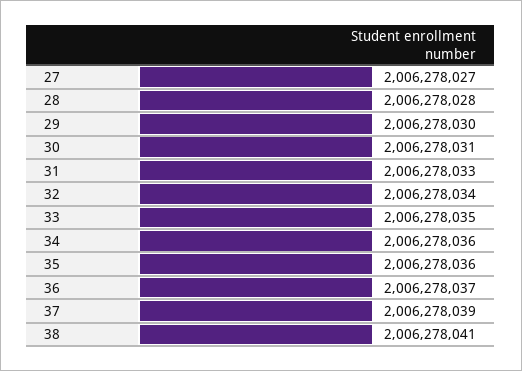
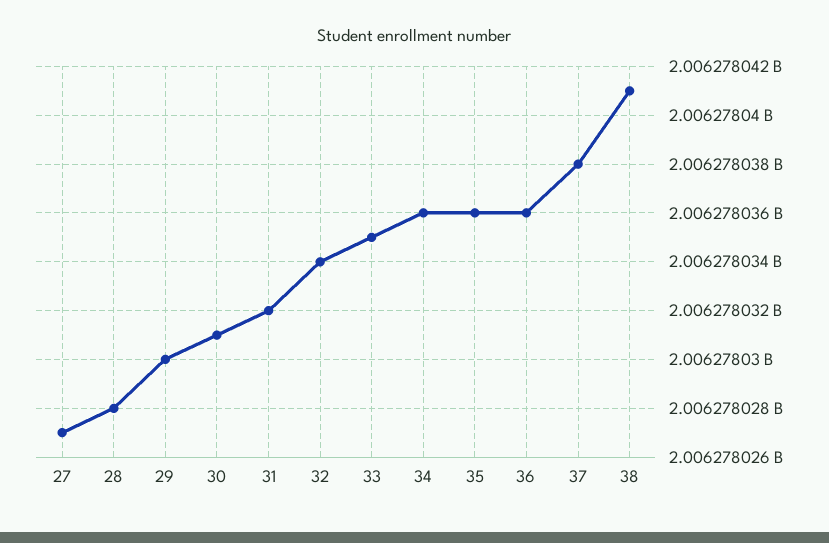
  {
    "27": 2006278027,
    "28": 2006278028,
    "29": 2006278030,
    "30": 2006278031,
-   "31": 2006278033,
+   "31": 2006278032,
    "32": 2006278034,
    "33": 2006278035,
    "34": 2006278036,
    "35": 2006278036,
-   "36": 2006278037,
+   "36": 2006278036,
-   "37": 2006278039,
+   "37": 2006278038,
    "38": 2006278041
  }

